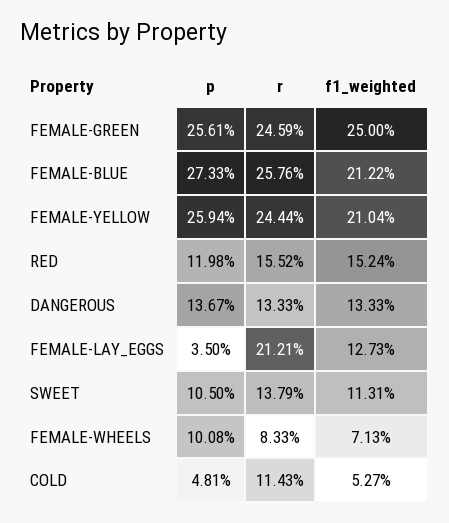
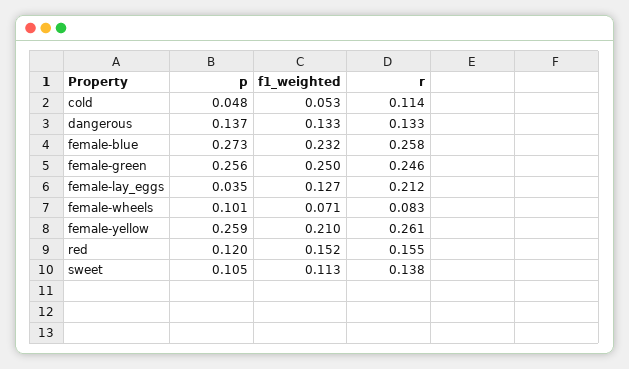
  {
    "p": {
      "FEMALE-GREEN": 0.2561,
      "FEMALE-BLUE": 0.2733,
      "FEMALE-YELLOW": 0.2594,
      "RED": 0.1198,
      "DANGEROUS": 0.1367,
      "FEMALE-LAY_EGGS": 0.035,
      "SWEET": 0.105,
      "FEMALE-WHEELS": 0.1008,
      "COLD": 0.0481
    },
    "r": {
      "FEMALE-GREEN": 0.2459,
      "FEMALE-BLUE": 0.2576,
-     "FEMALE-YELLOW": 0.2444,
+     "FEMALE-YELLOW": 0.261,
      "RED": 0.1552,
      "DANGEROUS": 0.1333,
      "FEMALE-LAY_EGGS": 0.2121,
      "SWEET": 0.1379,
      "FEMALE-WHEELS": 0.0833,
      "COLD": 0.1143
    },
    "f1_weighted": {
      "FEMALE-GREEN": 0.25,
-     "FEMALE-BLUE": 0.2122,
+     "FEMALE-BLUE": 0.232,
      "FEMALE-YELLOW": 0.2104,
      "RED": 0.1524,
      "DANGEROUS": 0.1333,
      "FEMALE-LAY_EGGS": 0.1273,
      "SWEET": 0.1131,
      "FEMALE-WHEELS": 0.0713,
      "COLD": 0.0527
    }
  }

